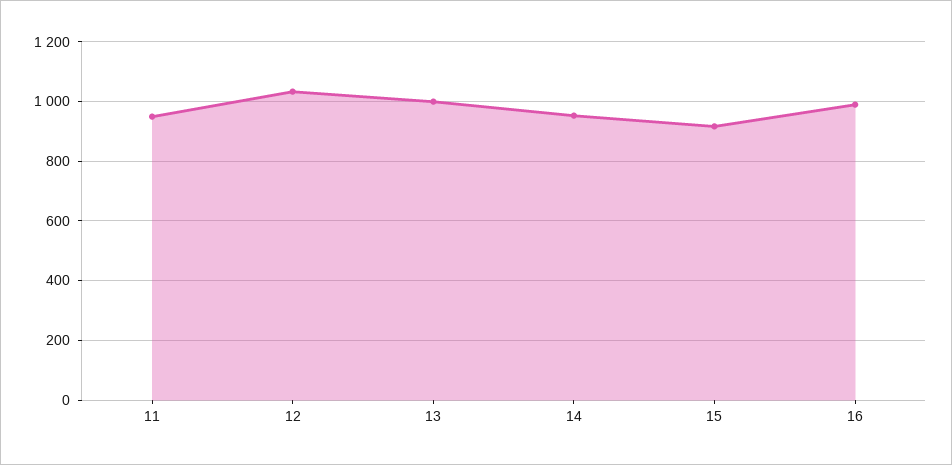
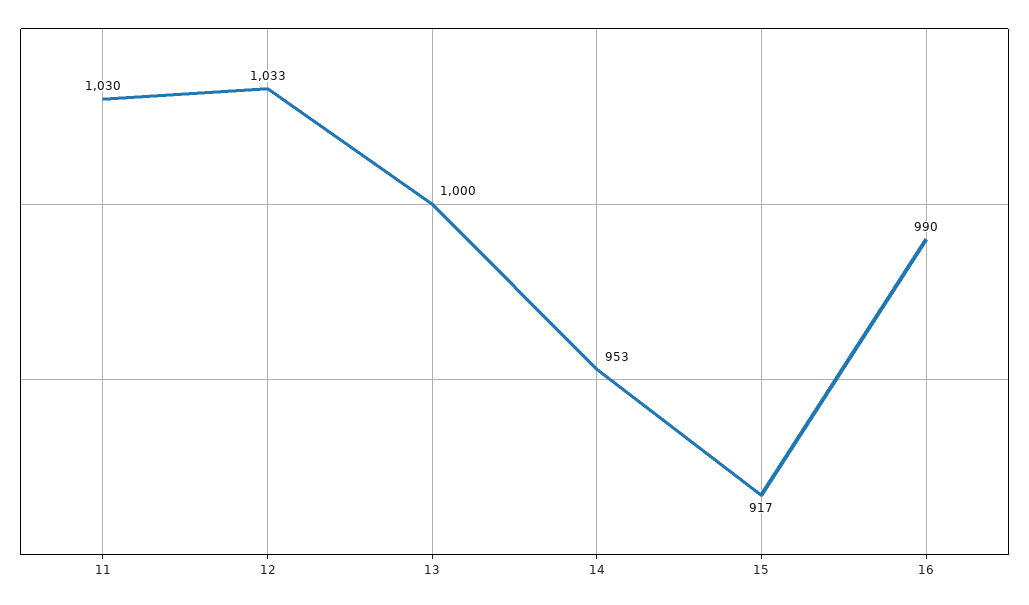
  {
-   "11": 950,
+   "11": 1030,
    "12": 1033,
    "13": 1000,
    "14": 953,
    "15": 917,
    "16": 990
  }

